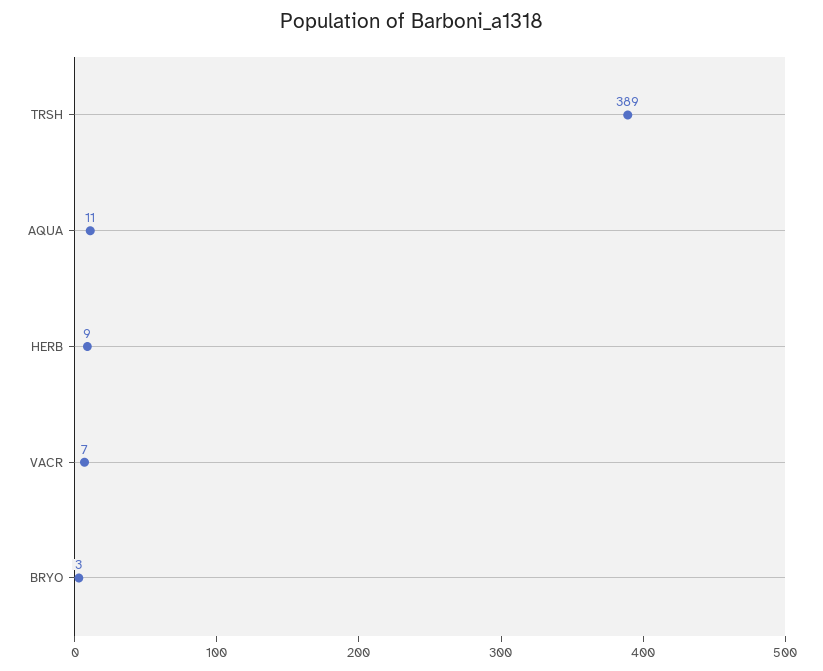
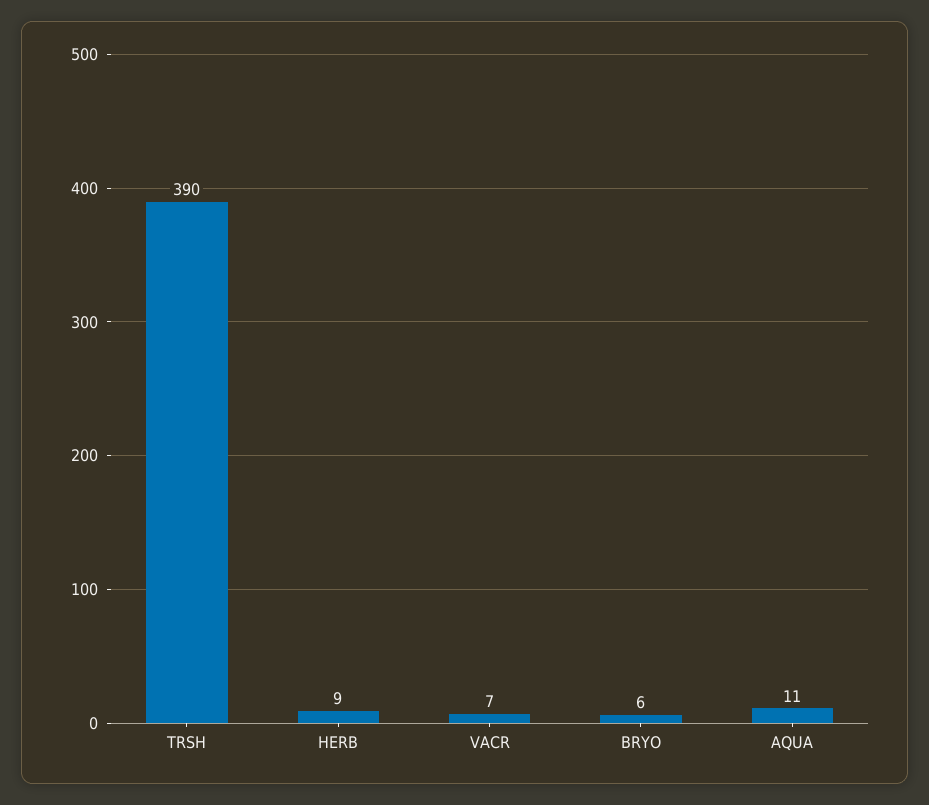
  {
-   "TRSH": 389,
+   "TRSH": 390,
    "AQUA": 11,
    "HERB": 9,
    "VACR": 7,
-   "BRYO": 3
+   "BRYO": 6
  }

